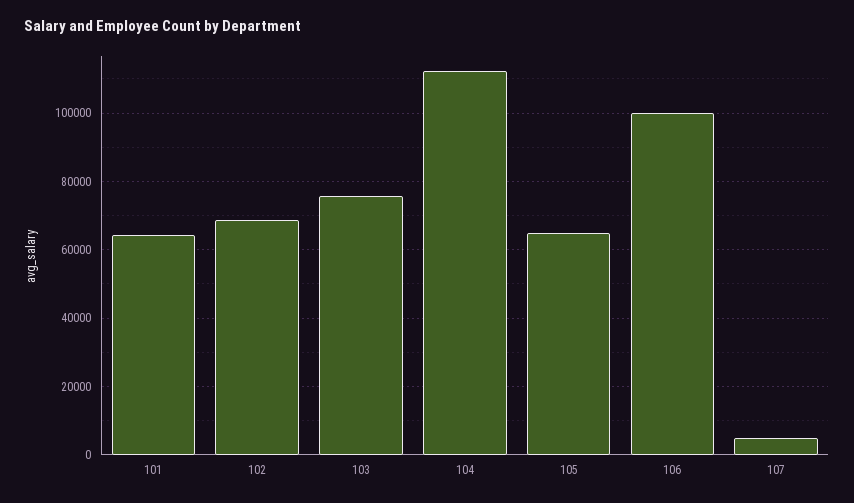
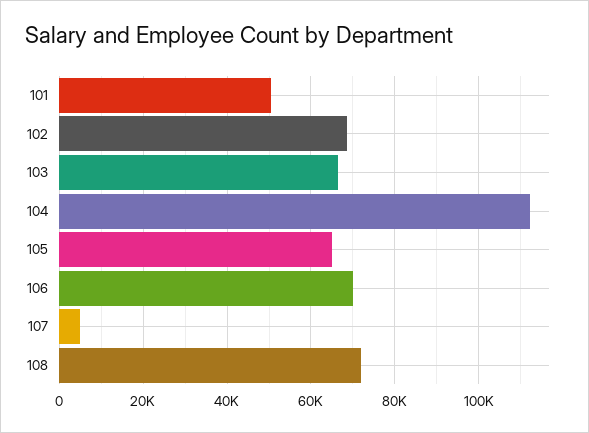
  {
-   "101": 64000,
+   "101": 50000,
    "102": 68000,
-   "103": 76000,
+   "103": 66000,
    "104": 112000,
    "105": 66000,
-   "106": 100000,
+   "106": 70000,
-   "107": 6000
+   "107": 6000,
+   "108": 72000
  }

